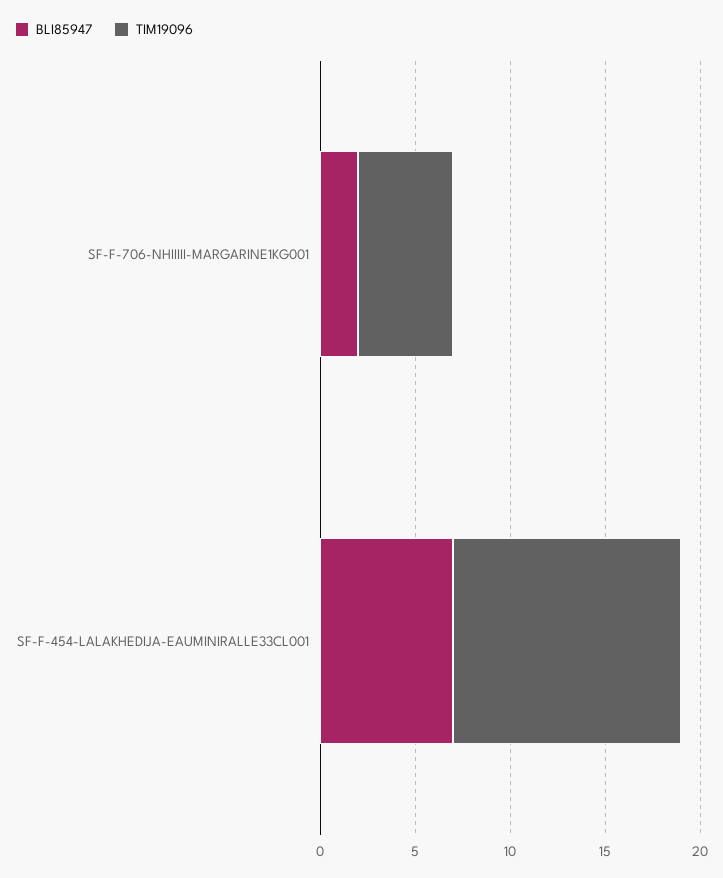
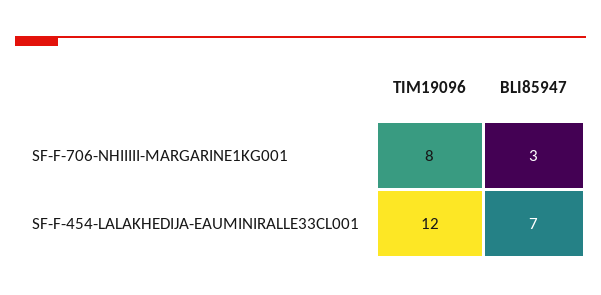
  {
    "BLI85947": {
-     "SF-F-706-NHIIIII-MARGARINE1KG001": 2,
+     "SF-F-706-NHIIIII-MARGARINE1KG001": 3,
      "SF-F-454-LALAKHEDIJA-EAUMINIRALLE33CL001": 7
    },
    "TIM19096": {
-     "SF-F-706-NHIIIII-MARGARINE1KG001": 5,
+     "SF-F-706-NHIIIII-MARGARINE1KG001": 8,
      "SF-F-454-LALAKHEDIJA-EAUMINIRALLE33CL001": 12
    }
  }

